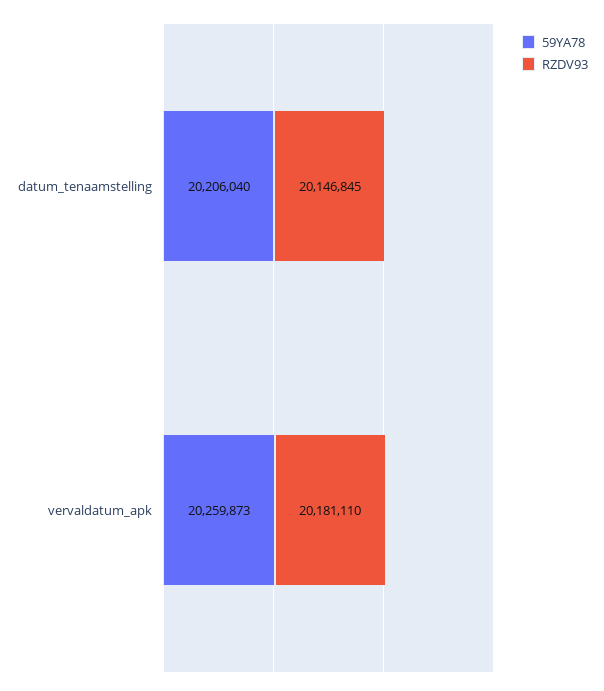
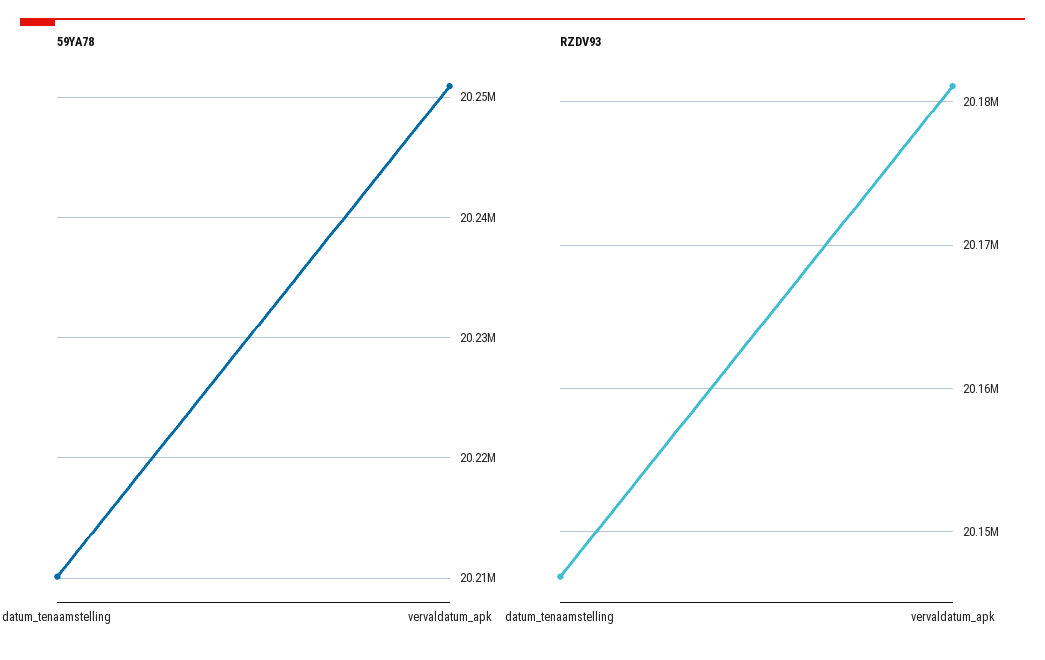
  {
    "59YA78": {
-     "datum_tenaamstelling": 20206040,
+     "datum_tenaamstelling": 20210000,
-     "vervaldatum_apk": 20259873
+     "vervaldatum_apk": 20251000
    },
    "RZDV93": {
      "datum_tenaamstelling": 20146845,
      "vervaldatum_apk": 20181110
    }
  }

